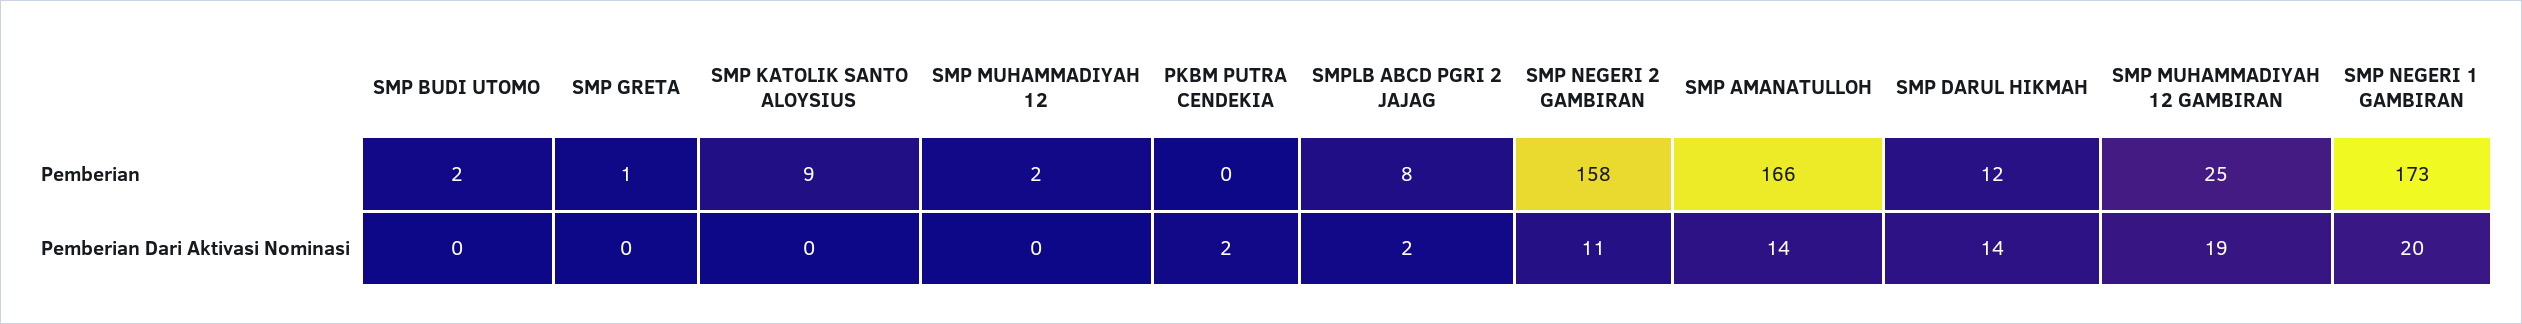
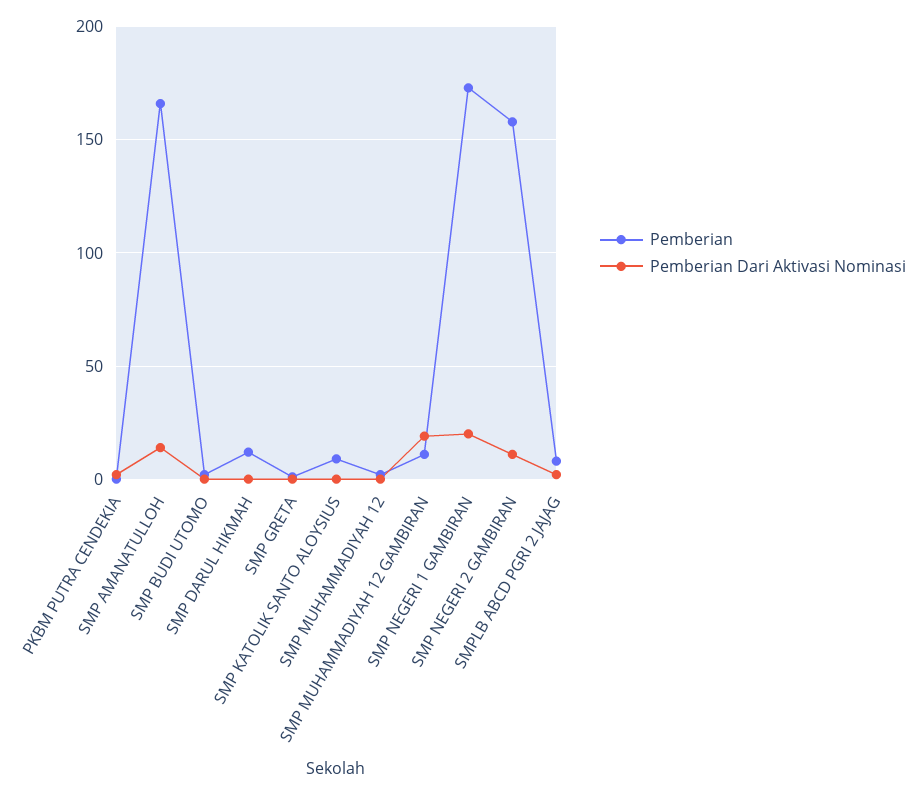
  {
    "Pemberian": {
      "SMP BUDI UTOMO": 2,
      "SMP GRETA": 1,
      "SMP KATOLIK SANTO ALOYSIUS": 9,
      "SMP MUHAMMADIYAH 12": 2,
      "PKBM PUTRA CENDEKIA": 0,
      "SMPLB ABCD PGRI 2 JAJAG": 8,
      "SMP NEGERI 2 GAMBIRAN": 158,
      "SMP AMANATULLOH": 166,
      "SMP DARUL HIKMAH": 12,
-     "SMP MUHAMMADIYAH 12 GAMBIRAN": 25,
+     "SMP MUHAMMADIYAH 12 GAMBIRAN": 10,
      "SMP NEGERI 1 GAMBIRAN": 173
    },
    "Pemberian Dari Aktivasi Nominasi": {
      "SMP BUDI UTOMO": 0,
      "SMP GRETA": 0,
      "SMP KATOLIK SANTO ALOYSIUS": 0,
      "SMP MUHAMMADIYAH 12": 0,
      "PKBM PUTRA CENDEKIA": 2,
      "SMPLB ABCD PGRI 2 JAJAG": 2,
      "SMP NEGERI 2 GAMBIRAN": 11,
      "SMP AMANATULLOH": 14,
-     "SMP DARUL HIKMAH": 14,
+     "SMP DARUL HIKMAH": 0,
      "SMP MUHAMMADIYAH 12 GAMBIRAN": 19,
      "SMP NEGERI 1 GAMBIRAN": 20
    }
  }

